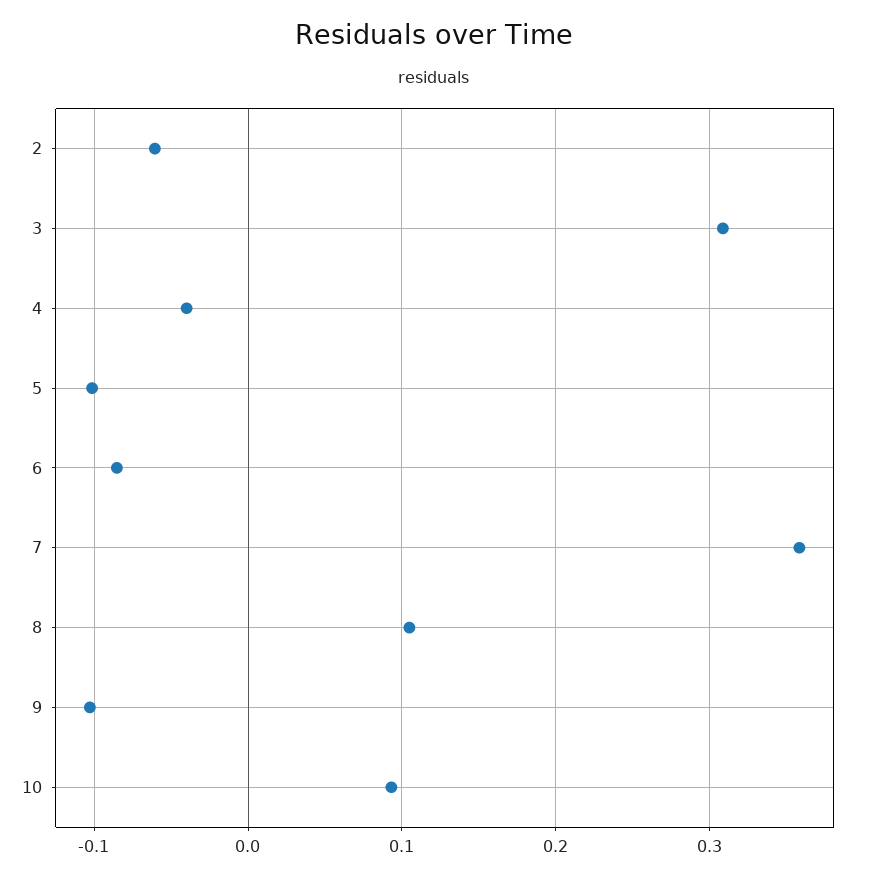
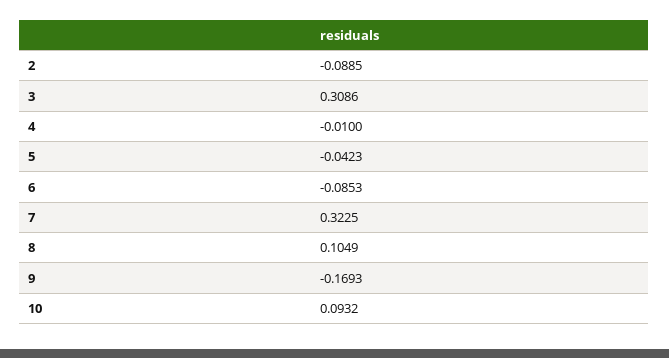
  {
-   "2": -0.06,
+   "2": -0.0885,
    "3": 0.3086,
-   "4": -0.04,
+   "4": -0.01,
-   "5": -0.1,
+   "5": -0.0423,
    "6": -0.0853,
-   "7": 0.36,
+   "7": 0.3225,
    "8": 0.1049,
-   "9": -0.1,
+   "9": -0.1693,
    "10": 0.0932
  }

